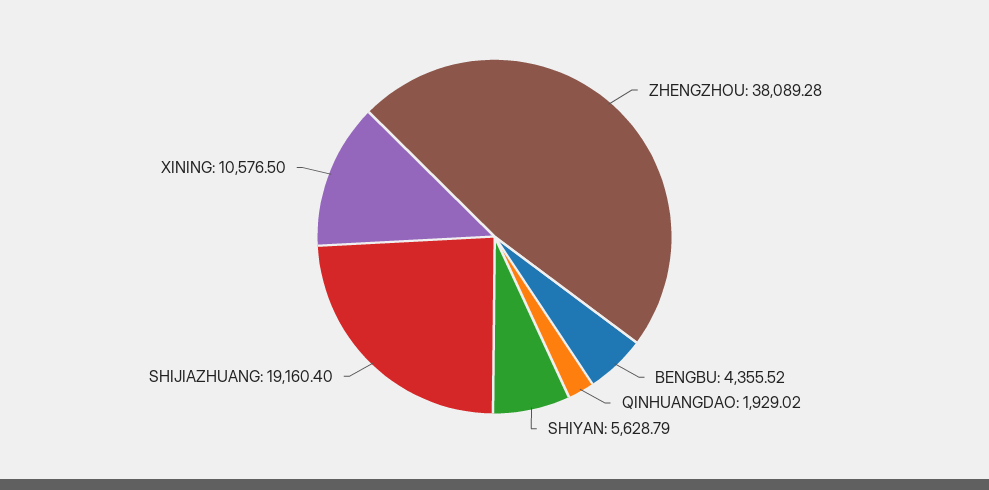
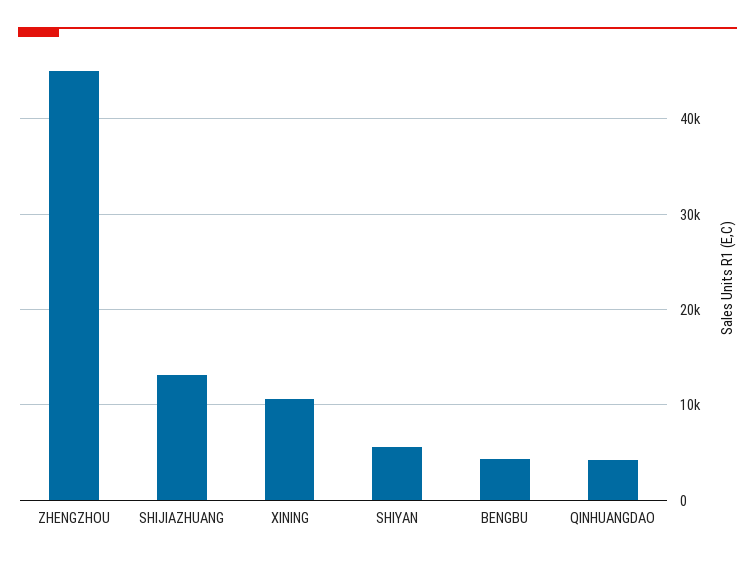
  {
-   "ZHENGZHOU": 38089.28,
+   "ZHENGZHOU": 45000,
    "BENGBU": 4355.52,
-   "QINHUANGDAO": 1929.02,
+   "QINHUANGDAO": 4000,
    "SHIYAN": 5628.79,
-   "SHIJIAZHUANG": 19160.4,
+   "SHIJIAZHUANG": 13000,
    "XINING": 10576.5
  }

